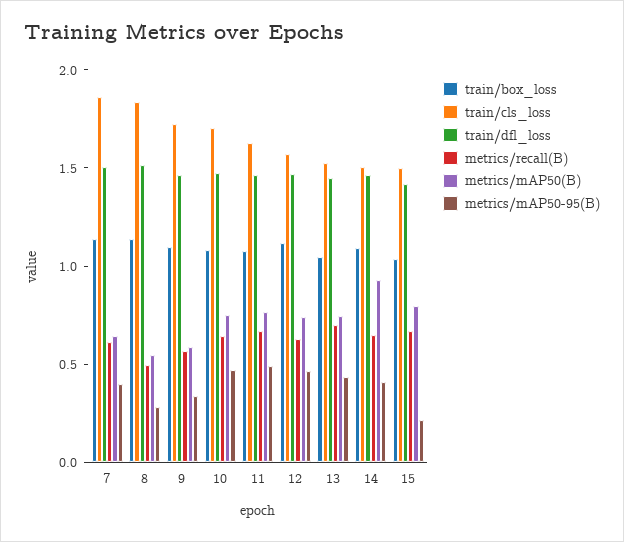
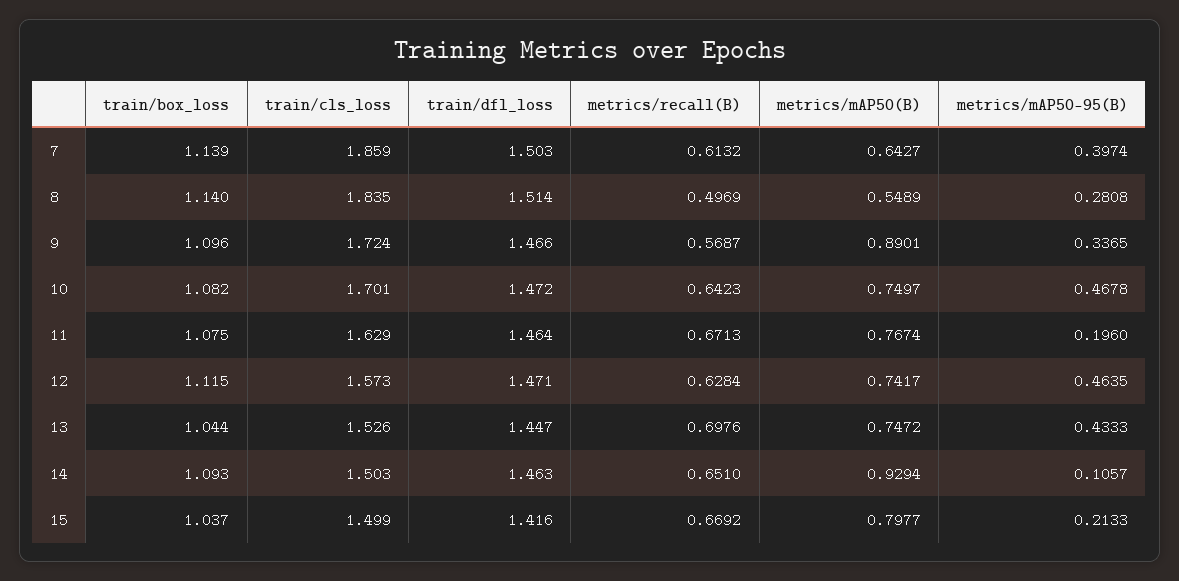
  {
    "train/box_loss": {
      "7": 1.139,
      "8": 1.14,
      "9": 1.096,
      "10": 1.082,
      "11": 1.075,
      "12": 1.115,
      "13": 1.044,
      "14": 1.093,
      "15": 1.037
    },
    "train/cls_loss": {
      "7": 1.859,
      "8": 1.835,
      "9": 1.724,
      "10": 1.701,
      "11": 1.629,
      "12": 1.573,
      "13": 1.526,
      "14": 1.503,
      "15": 1.499
    },
    "train/dfl_loss": {
      "7": 1.503,
      "8": 1.514,
      "9": 1.466,
      "10": 1.472,
      "11": 1.464,
      "12": 1.471,
      "13": 1.447,
      "14": 1.463,
      "15": 1.416
    },
    "metrics/recall(B)": {
      "7": 0.6132,
      "8": 0.4969,
      "9": 0.5687,
      "10": 0.6423,
      "11": 0.6713,
      "12": 0.6284,
      "13": 0.6976,
      "14": 0.651,
      "15": 0.6692
    },
    "metrics/mAP50(B)": {
      "7": 0.6427,
      "8": 0.5489,
-     "9": 0.6,
+     "9": 0.8901,
      "10": 0.7497,
      "11": 0.7674,
      "12": 0.7417,
      "13": 0.7472,
      "14": 0.9294,
      "15": 0.7977
    },
    "metrics/mAP50-95(B)": {
      "7": 0.3974,
      "8": 0.2808,
      "9": 0.3365,
      "10": 0.4678,
-     "11": 0.5,
+     "11": 0.196,
      "12": 0.4635,
      "13": 0.4333,
-     "14": 0.4,
+     "14": 0.1057,
      "15": 0.2133
    }
  }

